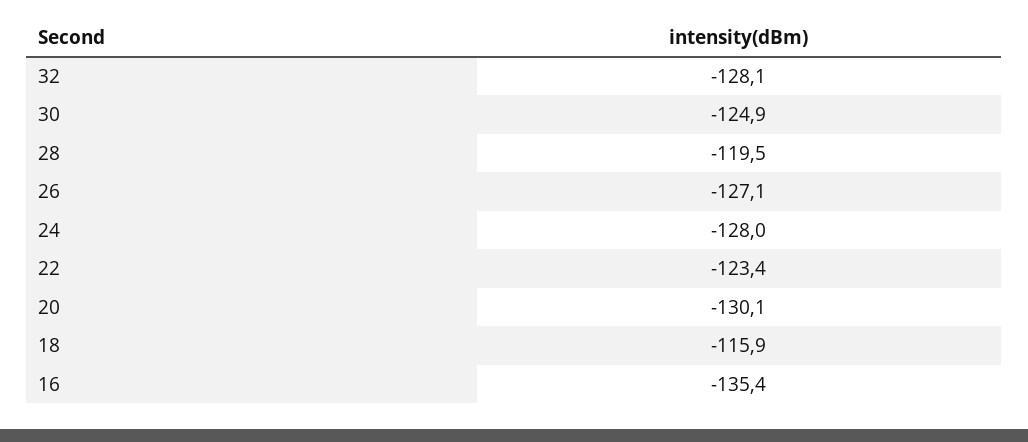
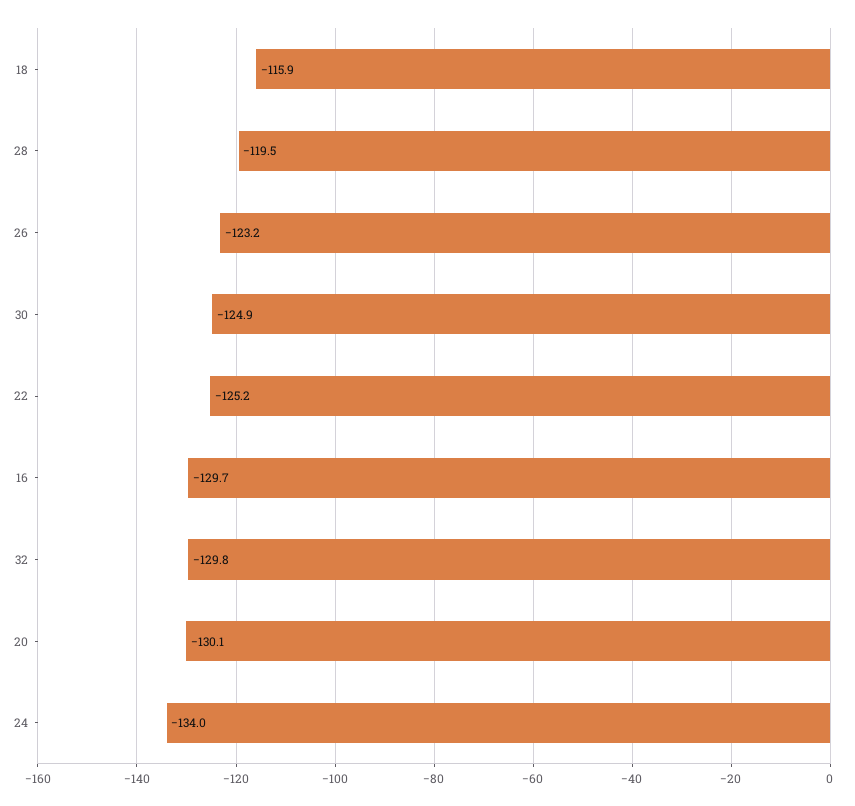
  {
-   "32": -128.1,
+   "32": -129.8,
    "30": -124.9,
    "28": -119.5,
-   "26": -127.1,
+   "26": -123.2,
-   "24": -128,
+   "24": -134,
-   "22": -123.4,
+   "22": -125.2,
    "20": -130.1,
    "18": -115.9,
-   "16": -135.4
+   "16": -129.7
  }

